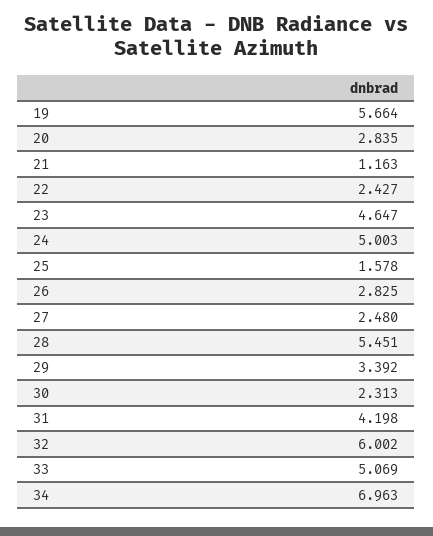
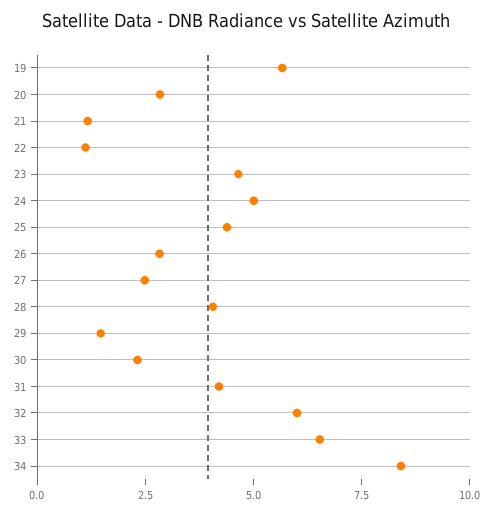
  {
    "19": 5.664,
    "20": 2.835,
    "21": 1.163,
-   "22": 2.427,
+   "22": 1,
    "23": 4.647,
    "24": 5.003,
-   "25": 1.578,
+   "25": 4.5,
    "26": 2.825,
    "27": 2.48,
-   "28": 5.451,
+   "28": 4,
-   "29": 3.392,
+   "29": 1.5,
    "30": 2.313,
    "31": 4.198,
    "32": 6.002,
-   "33": 5.069,
+   "33": 6.5,
-   "34": 6.963
+   "34": 8.5
  }

